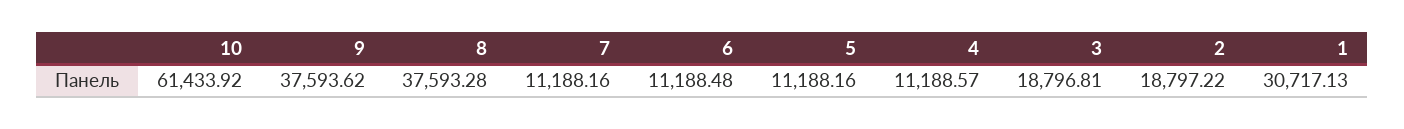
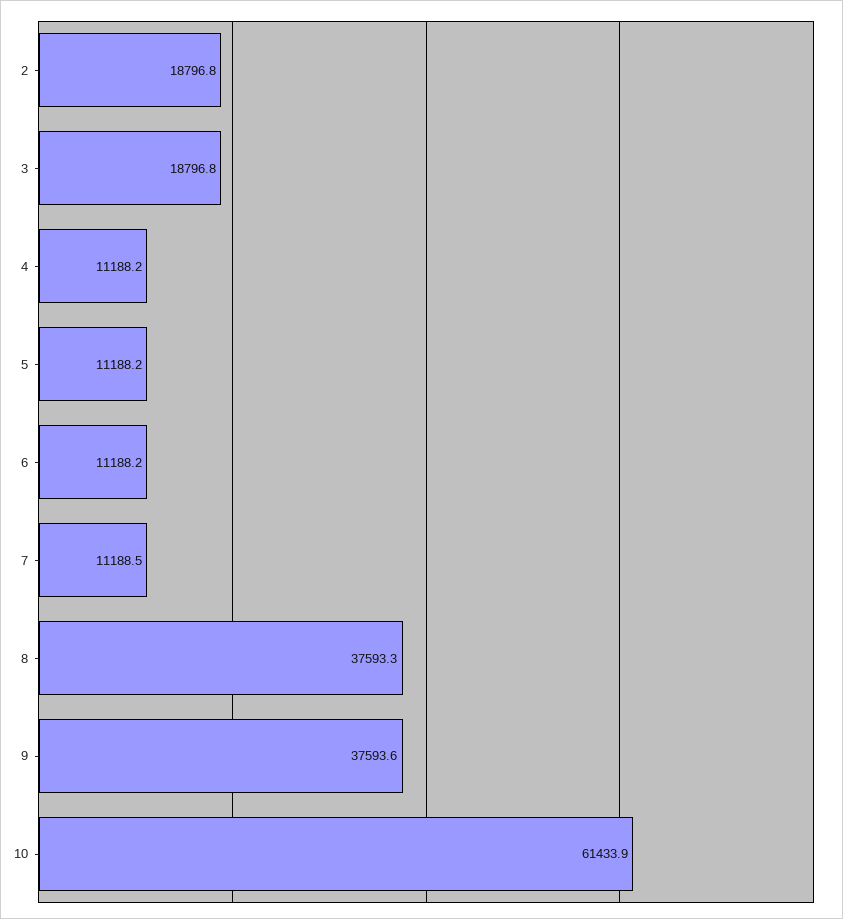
  {
    "10": 61433.92,
    "9": 37593.62,
    "8": 37593.28,
-   "7": 11188.16,
+   "7": 11188.5,
-   "6": 11188.48,
+   "6": 11188.2,
    "5": 11188.16,
-   "4": 11188.57,
+   "4": 11188.2,
    "3": 18796.81,
-   "2": 18797.22,
+   "2": 18796.8
-   "1": 30717.13
  }

